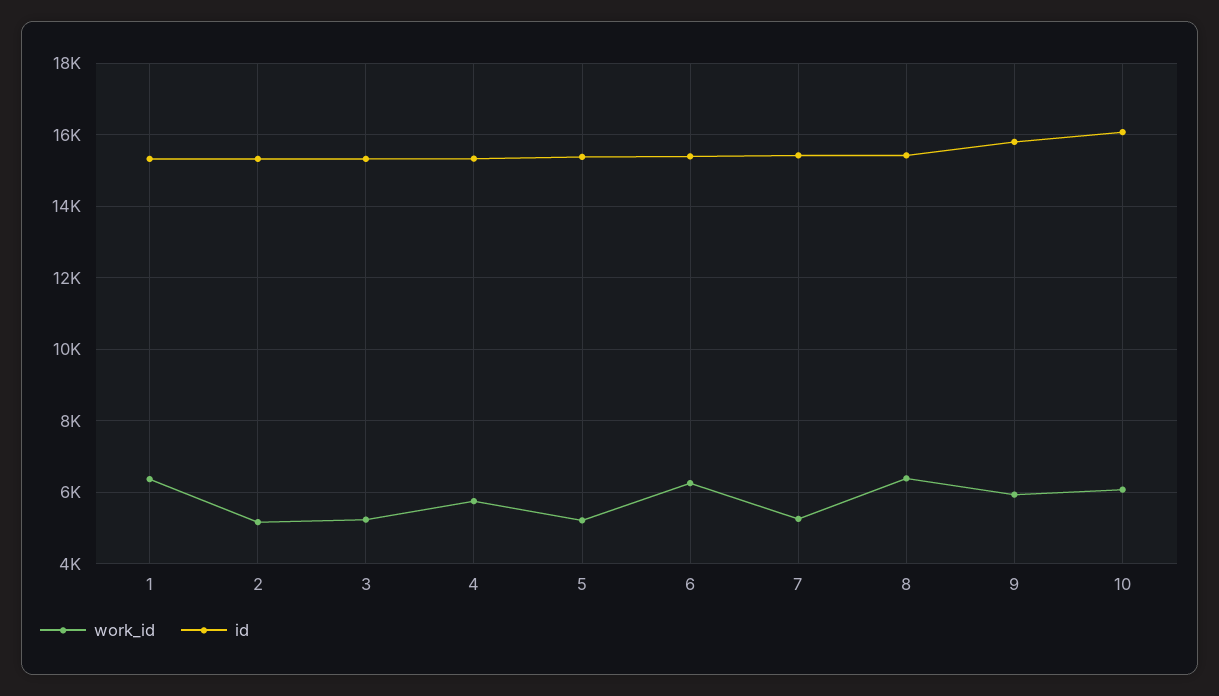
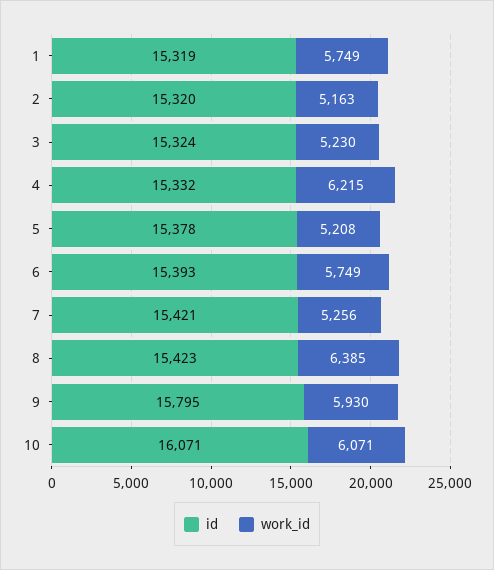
  {
    "work_id": {
-     "1": 6400,
+     "1": 5749,
      "2": 5163,
      "3": 5230,
-     "4": 5800,
+     "4": 6215,
      "5": 5208,
-     "6": 6200,
+     "6": 5749,
      "7": 5256,
      "8": 6385,
      "9": 5930,
      "10": 6071
    },
    "id": {
      "1": 15319,
      "2": 15320,
      "3": 15324,
      "4": 15332,
      "5": 15378,
      "6": 15393,
      "7": 15421,
      "8": 15423,
      "9": 15795,
      "10": 16071
    }
  }

